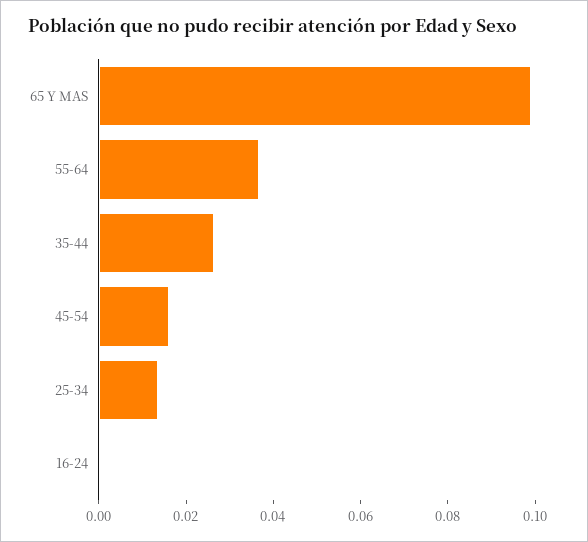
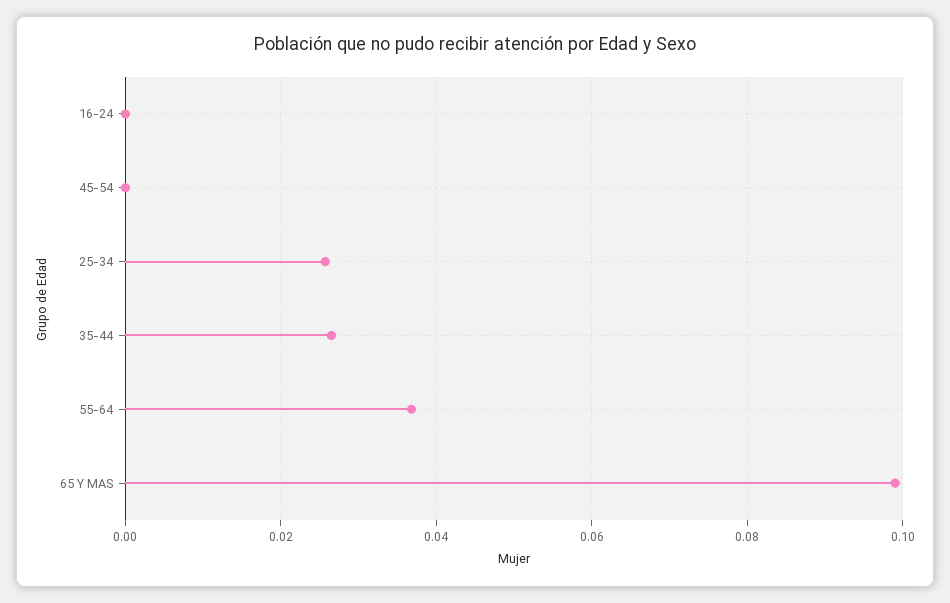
  {
    "65 Y MAS": 0.1,
    "55-64": 0.036,
    "35-44": 0.026,
-   "45-54": 0.015,
+   "45-54": 0,
-   "25-34": 0.015,
+   "25-34": 0.026,
    "16-24": 0
  }

